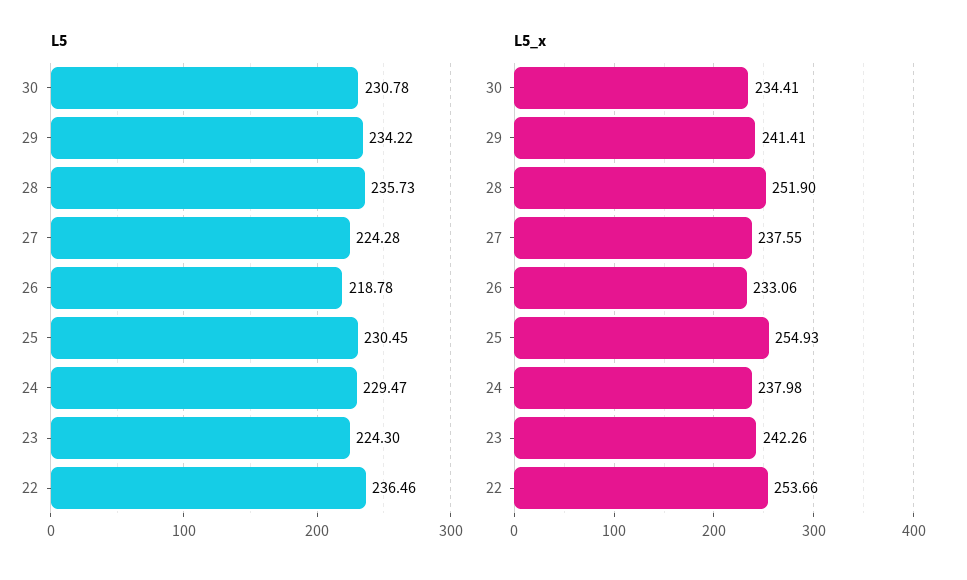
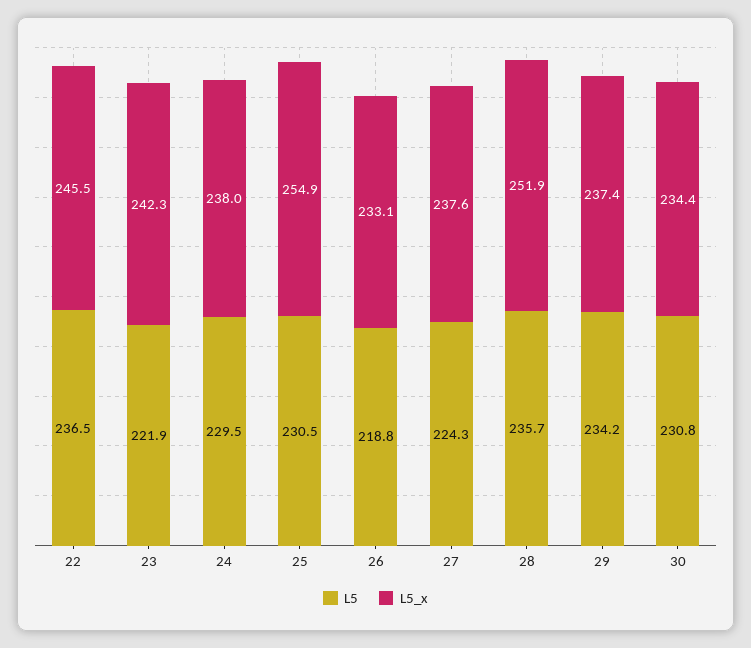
  {
    "L5": {
      "30": 230.78,
      "29": 234.22,
      "28": 235.73,
      "27": 224.28,
      "26": 218.78,
      "25": 230.45,
      "24": 229.47,
-     "23": 224.3,
+     "23": 221.9,
      "22": 236.46
    },
    "L5_x": {
      "30": 234.41,
-     "29": 241.41,
+     "29": 237.4,
      "28": 251.9,
      "27": 237.55,
      "26": 233.06,
      "25": 254.93,
      "24": 237.98,
      "23": 242.26,
-     "22": 253.66
+     "22": 245.5
    }
  }

